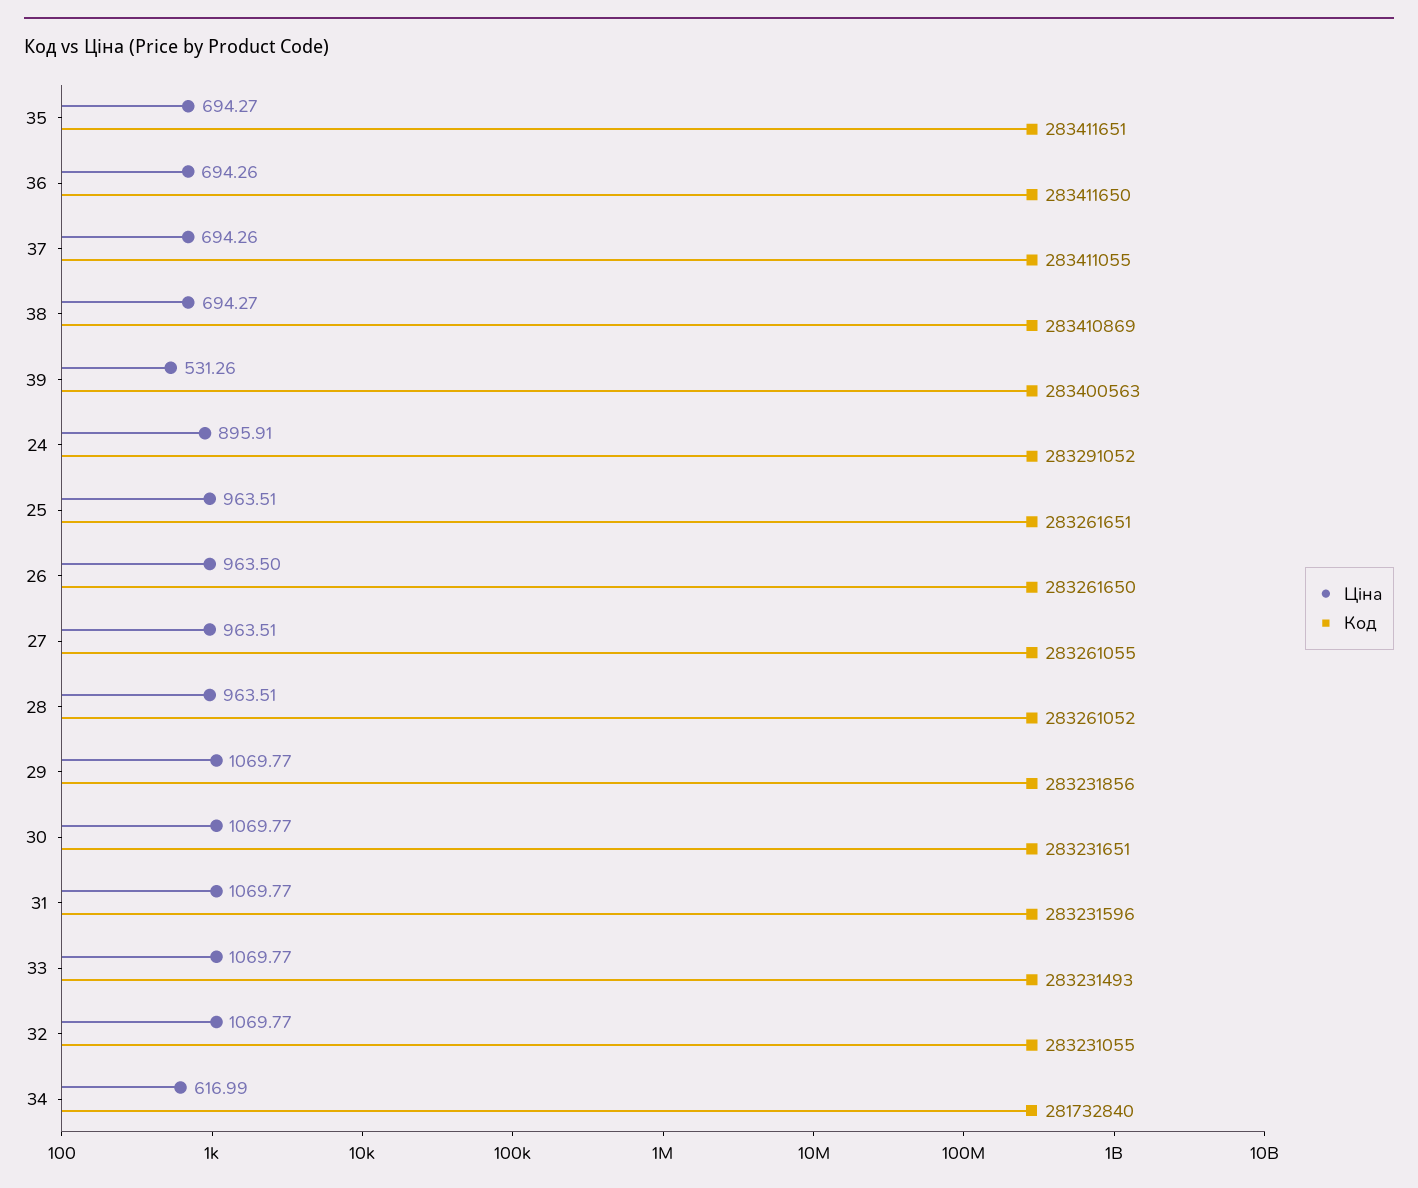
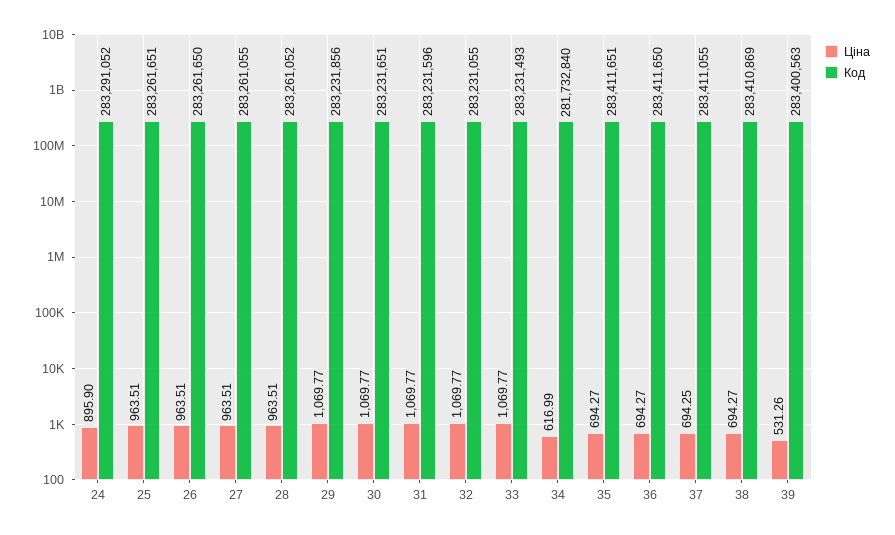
  {
    "Ціна": {
      "35": 694.27,
-     "36": 694.26,
+     "36": 694.27,
-     "37": 694.26,
+     "37": 694.25,
      "38": 694.27,
      "39": 531.26,
-     "24": 895.91,
+     "24": 895.9,
      "25": 963.51,
-     "26": 963.5,
+     "26": 963.51,
      "27": 963.51,
      "28": 963.51,
      "29": 1069.77,
      "30": 1069.77,
      "31": 1069.77,
      "33": 1069.77,
      "32": 1069.77,
      "34": 616.99
    },
    "Код": {
      "35": 283411651,
      "36": 283411650,
      "37": 283411055,
      "38": 283410869,
      "39": 283400563,
      "24": 283291052,
      "25": 283261651,
      "26": 283261650,
      "27": 283261055,
      "28": 283261052,
      "29": 283231856,
      "30": 283231651,
      "31": 283231596,
      "33": 283231493,
      "32": 283231055,
      "34": 281732840
    }
  }

